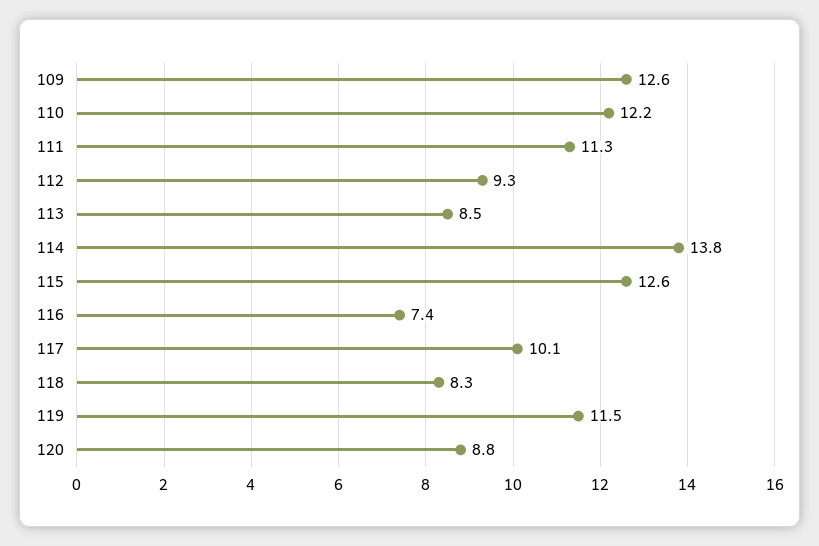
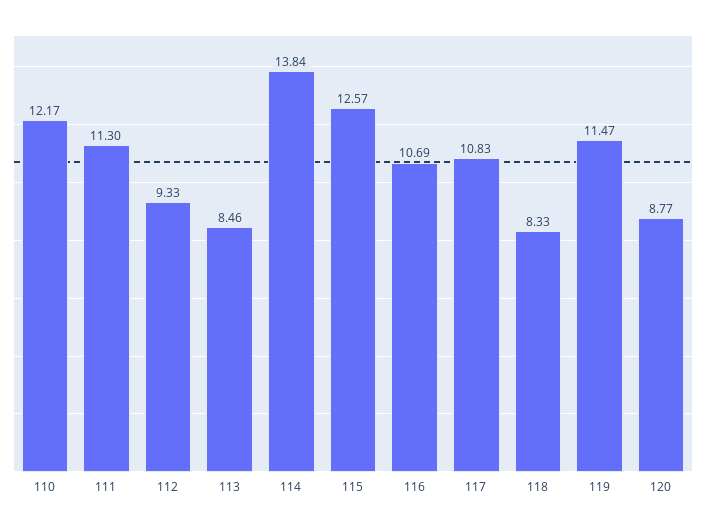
  {
-   "109": 12.6,
    "110": 12.17,
    "111": 11.3,
    "112": 9.33,
    "113": 8.46,
    "114": 13.84,
    "115": 12.57,
-   "116": 7.4,
+   "116": 10.69,
-   "117": 10.1,
+   "117": 10.83,
    "118": 8.33,
    "119": 11.47,
    "120": 8.77
  }

